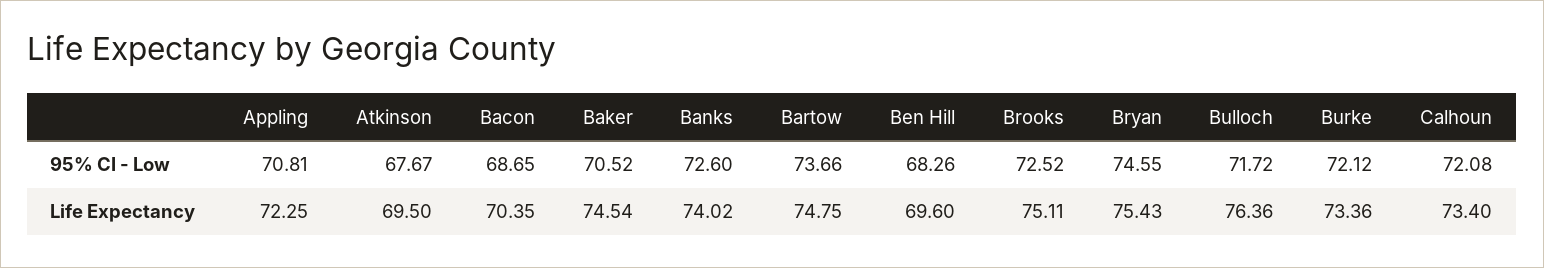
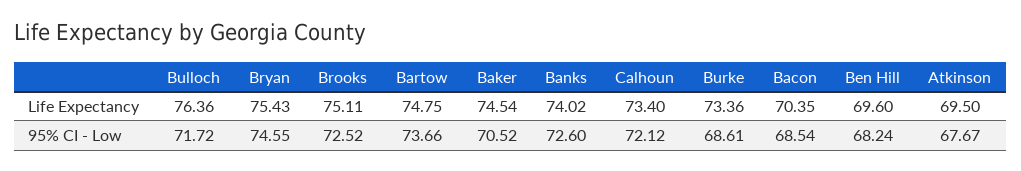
  {
-   "Appling": {
-     "95% CI - Low": 70.81,
-     "Life Expectancy": 72.25
-   },
    "Atkinson": {
      "95% CI - Low": 67.67,
      "Life Expectancy": 69.5
    },
    "Bacon": {
-     "95% CI - Low": 68.65,
+     "95% CI - Low": 68.54,
      "Life Expectancy": 70.35
    },
    "Baker": {
      "95% CI - Low": 70.52,
      "Life Expectancy": 74.54
    },
    "Banks": {
      "95% CI - Low": 72.6,
      "Life Expectancy": 74.02
    },
    "Bartow": {
      "95% CI - Low": 73.66,
      "Life Expectancy": 74.75
    },
    "Ben Hill": {
-     "95% CI - Low": 68.26,
+     "95% CI - Low": 68.24,
      "Life Expectancy": 69.6
    },
    "Brooks": {
      "95% CI - Low": 72.52,
      "Life Expectancy": 75.11
    },
    "Bryan": {
      "95% CI - Low": 74.55,
      "Life Expectancy": 75.43
    },
    "Bulloch": {
      "95% CI - Low": 71.72,
      "Life Expectancy": 76.36
    },
    "Burke": {
-     "95% CI - Low": 72.12,
+     "95% CI - Low": 68.61,
      "Life Expectancy": 73.36
    },
    "Calhoun": {
-     "95% CI - Low": 72.08,
+     "95% CI - Low": 72.12,
      "Life Expectancy": 73.4
    }
  }

